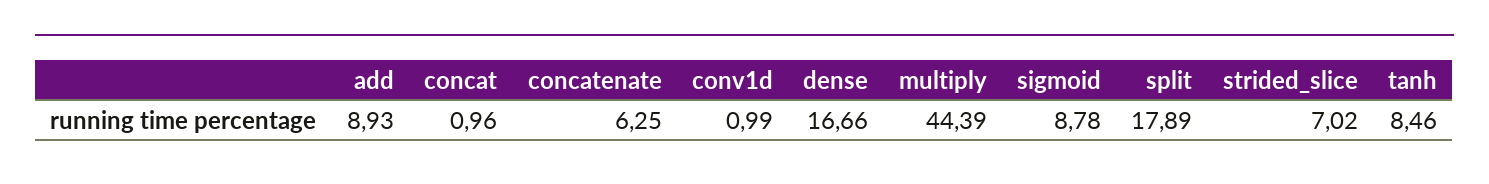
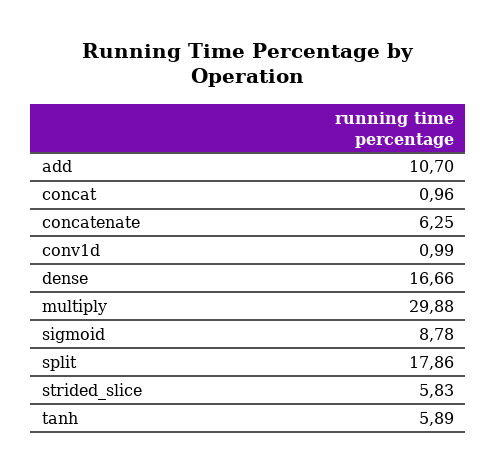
  {
-   "add": 8.93,
+   "add": 10.7,
    "concat": 0.96,
    "concatenate": 6.25,
    "conv1d": 0.99,
    "dense": 16.66,
-   "multiply": 44.39,
+   "multiply": 29.88,
    "sigmoid": 8.78,
-   "split": 17.89,
+   "split": 17.86,
-   "strided_slice": 7.02,
+   "strided_slice": 5.83,
-   "tanh": 8.46
+   "tanh": 5.89
  }

